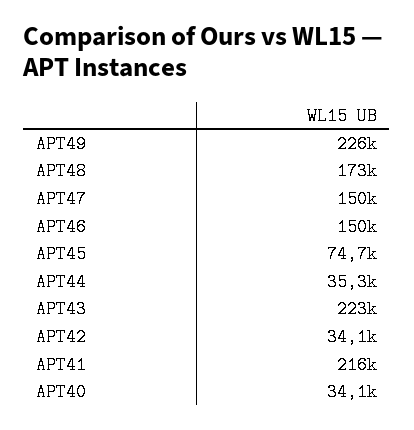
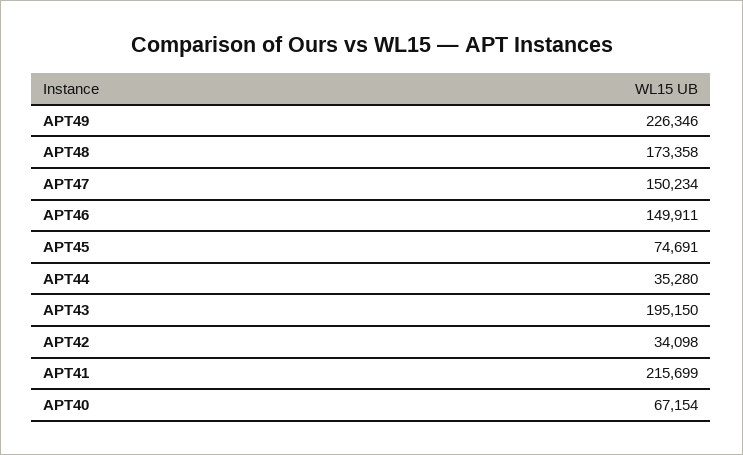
  {
    "APT49": 226346,
    "APT48": 173358,
    "APT47": 150234,
    "APT46": 149911,
    "APT45": 74691,
    "APT44": 35280,
-   "APT43": 223000,
+   "APT43": 195150,
    "APT42": 34098,
    "APT41": 215699,
-   "APT40": 34100
+   "APT40": 67154
  }

